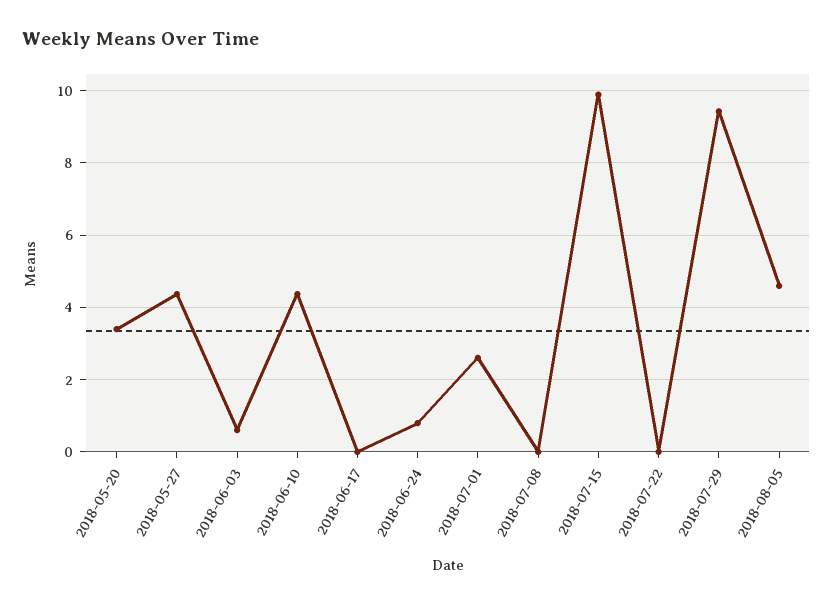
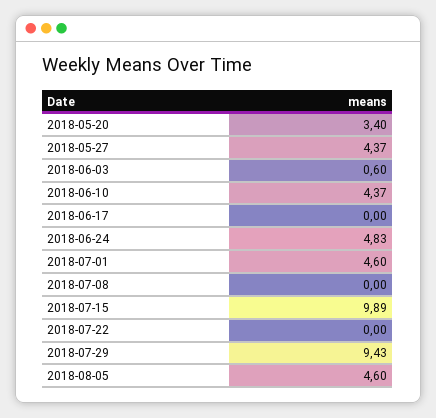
  {
    "2018-05-20": 3.4,
    "2018-05-27": 4.37,
    "2018-06-03": 0.6,
    "2018-06-10": 4.37,
    "2018-06-17": 0,
-   "2018-06-24": 0.8,
+   "2018-06-24": 4.83,
-   "2018-07-01": 2.6,
+   "2018-07-01": 4.6,
    "2018-07-08": 0,
    "2018-07-15": 9.89,
    "2018-07-22": 0,
    "2018-07-29": 9.43,
    "2018-08-05": 4.6
  }

